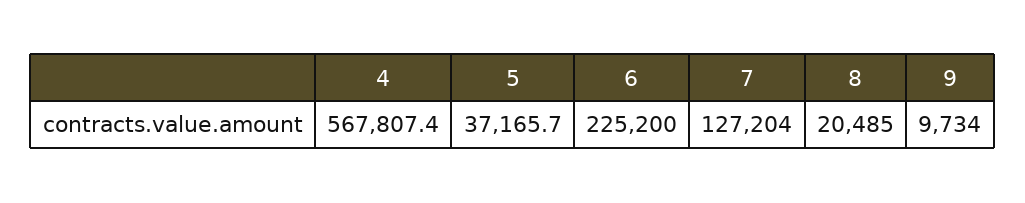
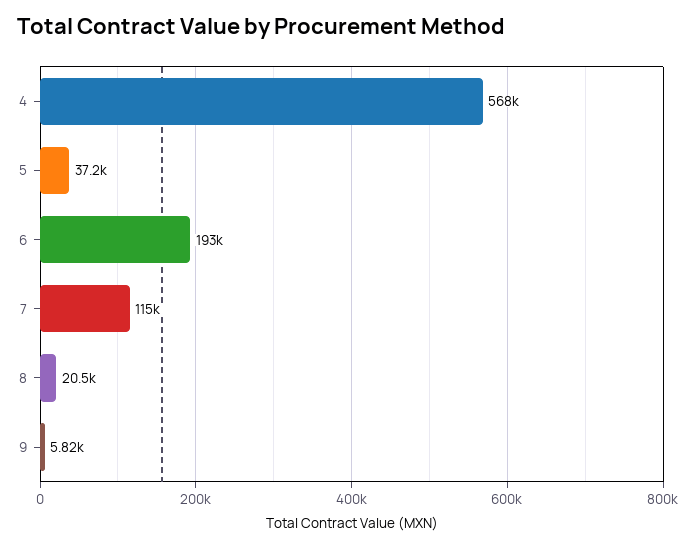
  {
    "4": 567807.4,
    "5": 37165.7,
-   "6": 225200,
+   "6": 193000,
-   "7": 127204,
+   "7": 115000,
    "8": 20485,
-   "9": 9734
+   "9": 5820
  }

